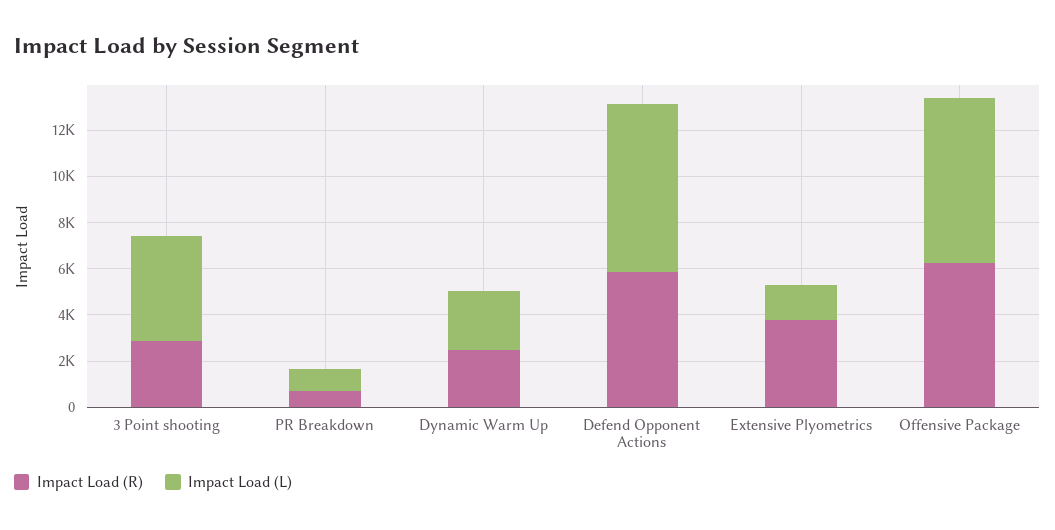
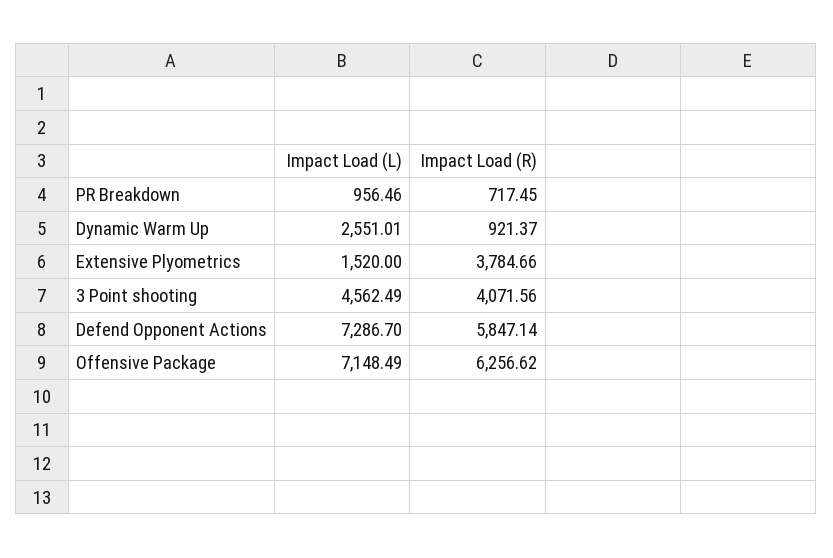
  {
    "Impact Load (R)": {
-     "3 Point shooting": 3000,
+     "3 Point shooting": 4071.56,
      "PR Breakdown": 717.45,
-     "Dynamic Warm Up": 2500,
+     "Dynamic Warm Up": 921.37,
      "Defend Opponent Actions": 5847.14,
      "Extensive Plyometrics": 3784.66,
      "Offensive Package": 6256.62
    },
    "Impact Load (L)": {
      "3 Point shooting": 4562.49,
      "PR Breakdown": 956.46,
      "Dynamic Warm Up": 2551.01,
      "Defend Opponent Actions": 7286.7,
      "Extensive Plyometrics": 1520,
      "Offensive Package": 7148.49
    }
  }

